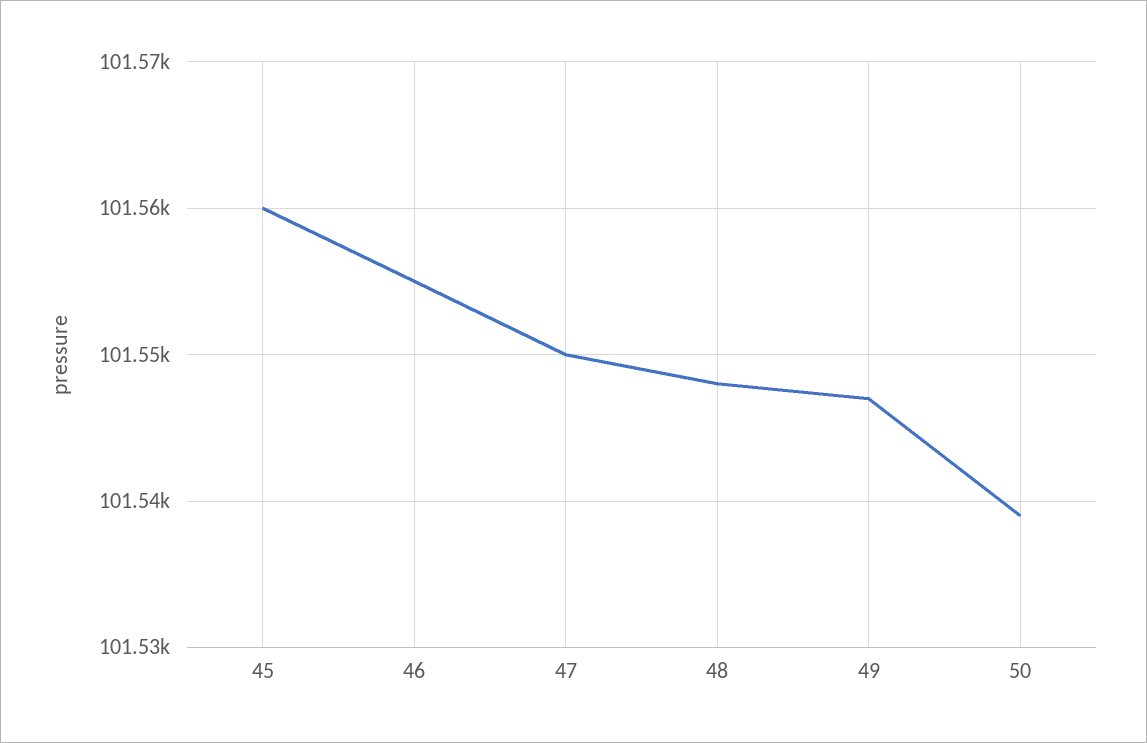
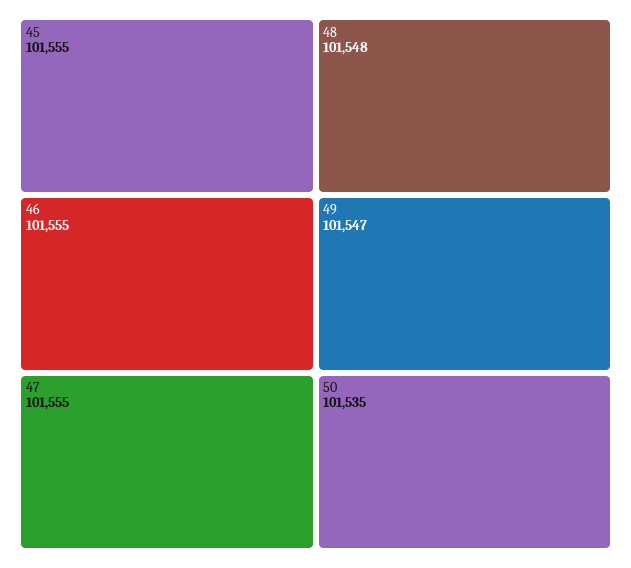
  {
-   "45": 101560,
+   "45": 101555,
    "46": 101555,
-   "47": 101550,
+   "47": 101555,
    "48": 101548,
    "49": 101547,
-   "50": 101539
+   "50": 101535
  }

